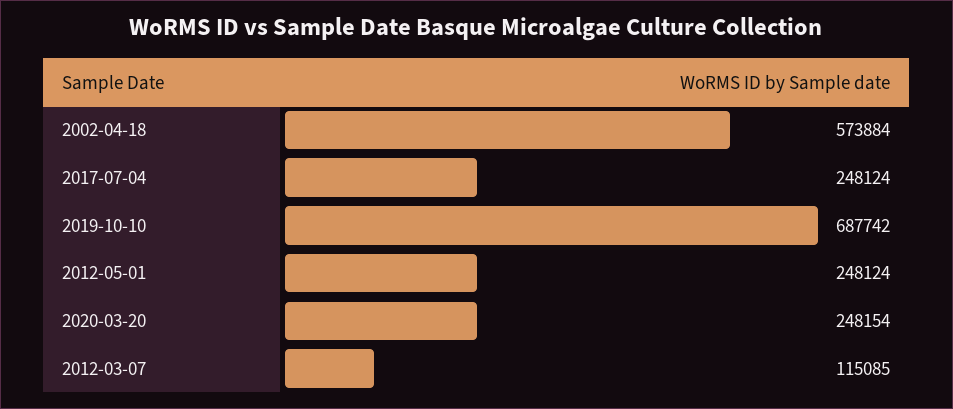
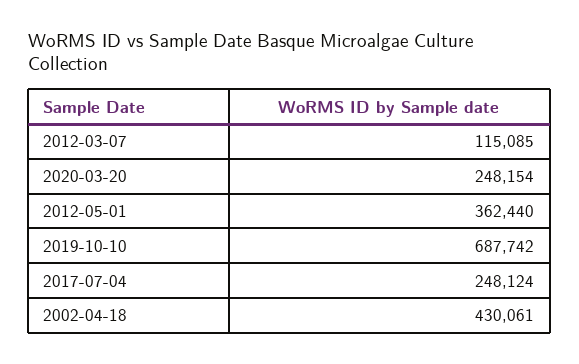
  {
-   "2002-04-18": 573884,
+   "2002-04-18": 430061,
    "2017-07-04": 248124,
    "2019-10-10": 687742,
-   "2012-05-01": 248124,
+   "2012-05-01": 362440,
    "2020-03-20": 248154,
    "2012-03-07": 115085
  }

